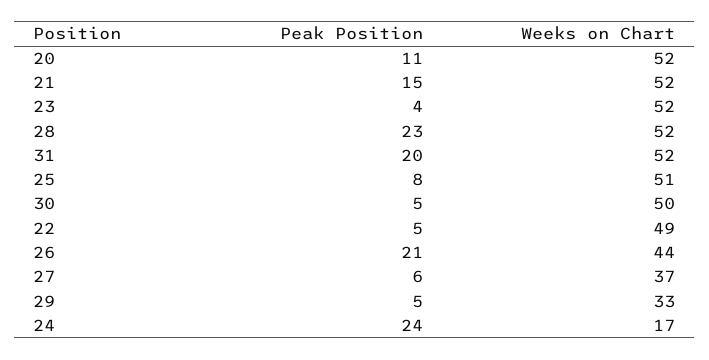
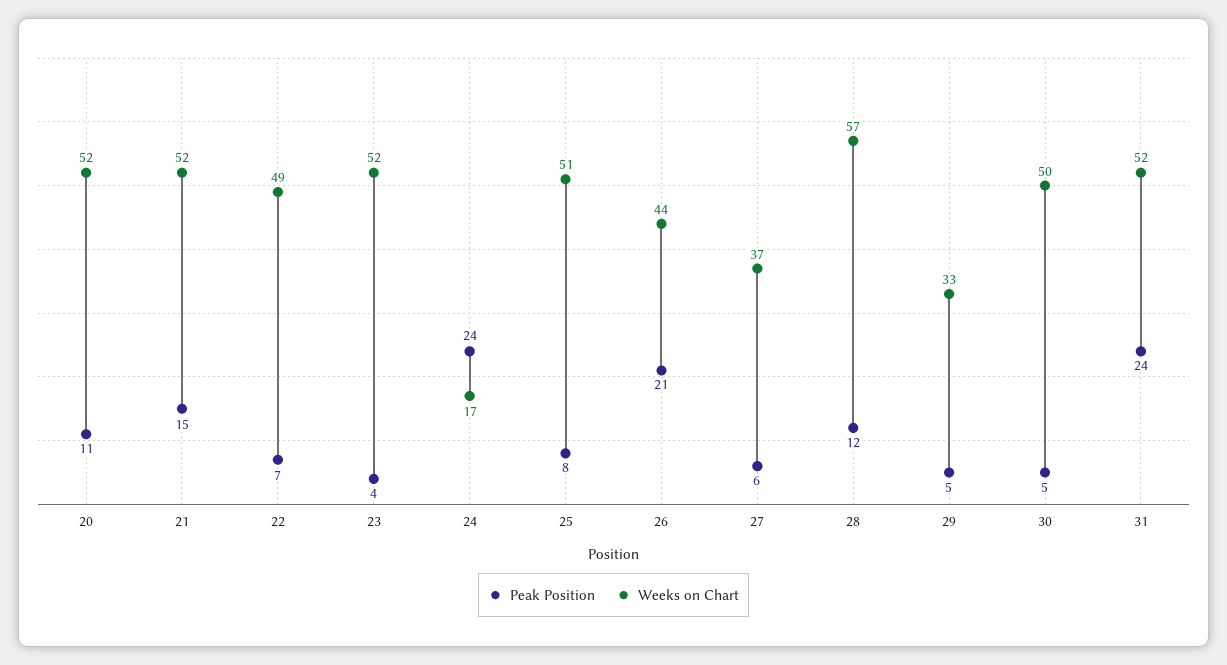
  {
    "Peak Position": {
      "20": 11,
      "21": 15,
      "23": 4,
-     "28": 23,
+     "28": 12,
-     "31": 20,
+     "31": 24,
      "25": 8,
      "30": 5,
-     "22": 5,
+     "22": 7,
      "26": 21,
      "27": 6,
      "29": 5,
      "24": 24
    },
    "Weeks on Chart": {
      "20": 52,
      "21": 52,
      "23": 52,
-     "28": 52,
+     "28": 57,
      "31": 52,
      "25": 51,
      "30": 50,
      "22": 49,
      "26": 44,
      "27": 37,
      "29": 33,
      "24": 17
    }
  }

